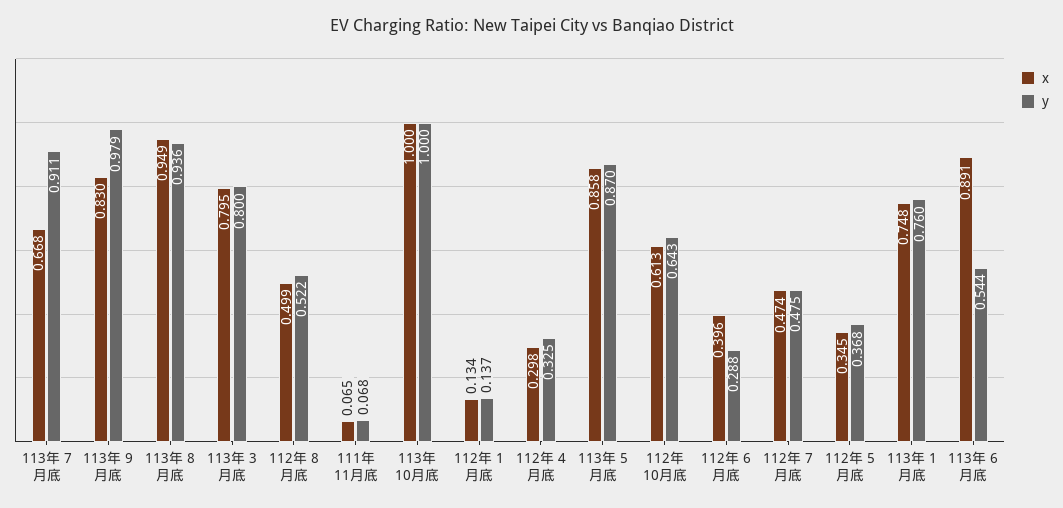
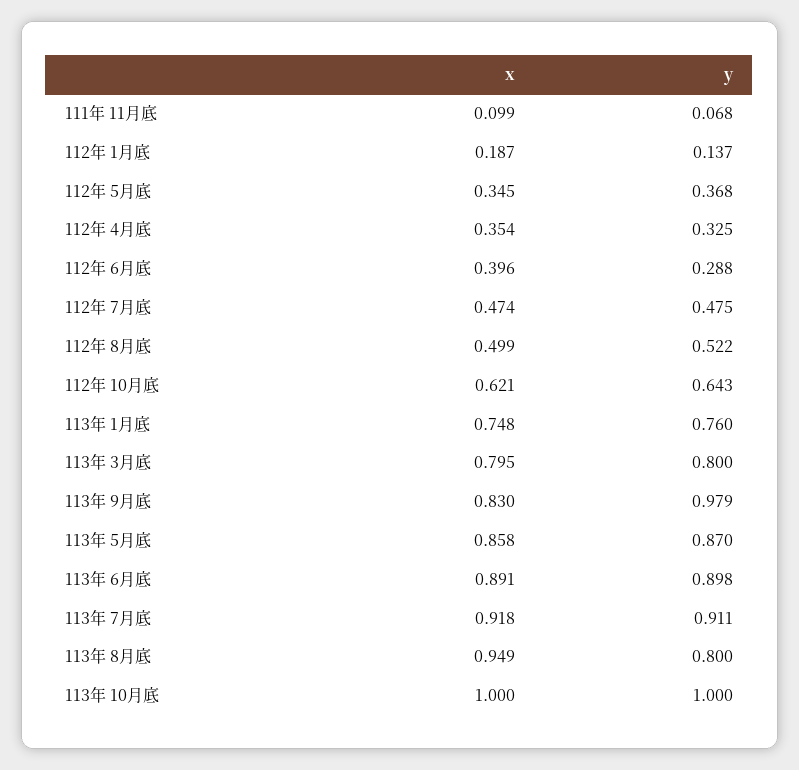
  {
    "x": {
-     "113年 7月底": 0.668,
+     "113年 7月底": 0.918,
      "113年 9月底": 0.83,
      "113年 8月底": 0.949,
      "113年 3月底": 0.795,
      "112年 8月底": 0.499,
-     "111年 11月底": 0.065,
+     "111年 11月底": 0.099,
      "113年 10月底": 1,
-     "112年 1月底": 0.134,
+     "112年 1月底": 0.187,
-     "112年 4月底": 0.298,
+     "112年 4月底": 0.354,
      "113年 5月底": 0.858,
-     "112年 10月底": 0.613,
+     "112年 10月底": 0.621,
      "112年 6月底": 0.396,
      "112年 7月底": 0.474,
      "112年 5月底": 0.345,
      "113年 1月底": 0.748,
      "113年 6月底": 0.891
    },
    "y": {
      "113年 7月底": 0.911,
      "113年 9月底": 0.979,
-     "113年 8月底": 0.936,
+     "113年 8月底": 0.8,
      "113年 3月底": 0.8,
      "112年 8月底": 0.522,
      "111年 11月底": 0.068,
      "113年 10月底": 1,
      "112年 1月底": 0.137,
      "112年 4月底": 0.325,
      "113年 5月底": 0.87,
      "112年 10月底": 0.643,
      "112年 6月底": 0.288,
      "112年 7月底": 0.475,
      "112年 5月底": 0.368,
      "113年 1月底": 0.76,
-     "113年 6月底": 0.544
+     "113年 6月底": 0.898
    }
  }

